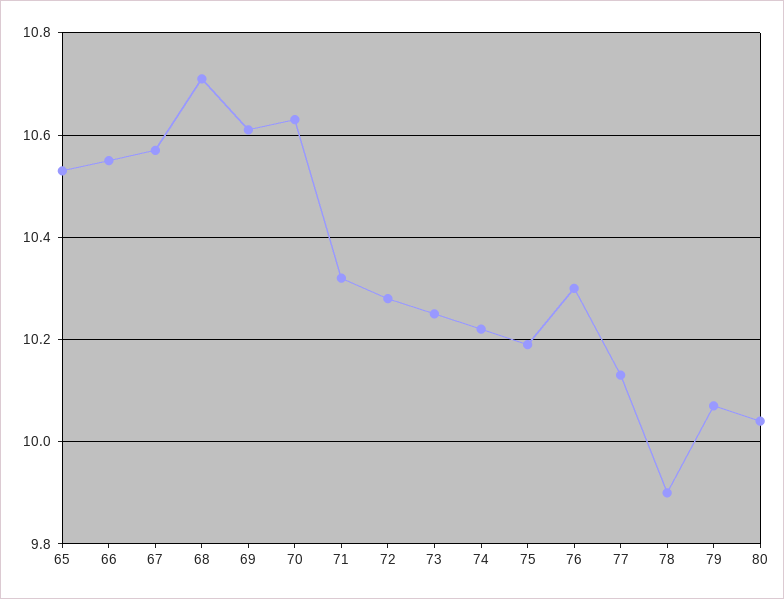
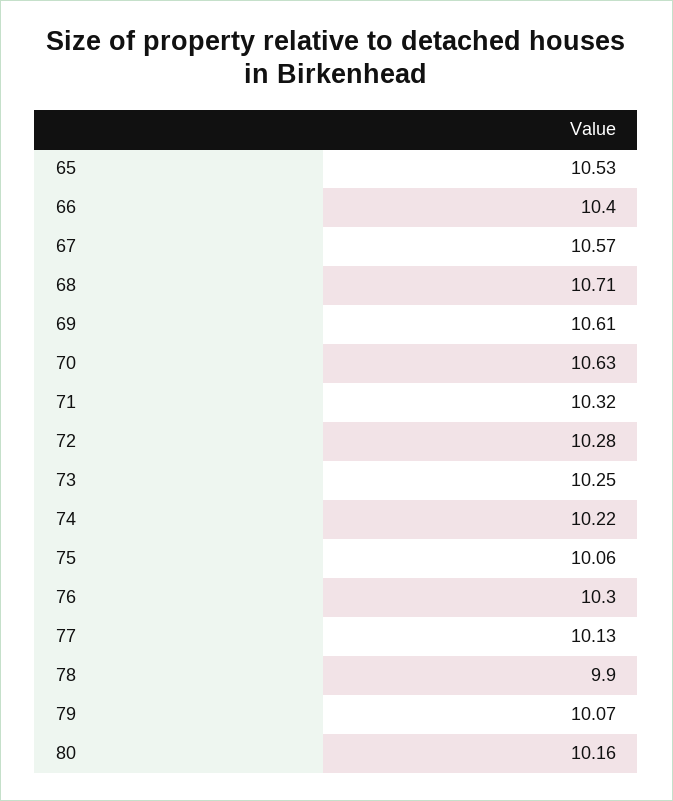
  {
    "65": 10.53,
-   "66": 10.55,
+   "66": 10.4,
    "67": 10.57,
    "68": 10.71,
    "69": 10.61,
    "70": 10.63,
    "71": 10.32,
    "72": 10.28,
    "73": 10.25,
    "74": 10.22,
-   "75": 10.2,
+   "75": 10.06,
    "76": 10.3,
    "77": 10.13,
    "78": 9.9,
    "79": 10.07,
-   "80": 10.05
+   "80": 10.16
  }

